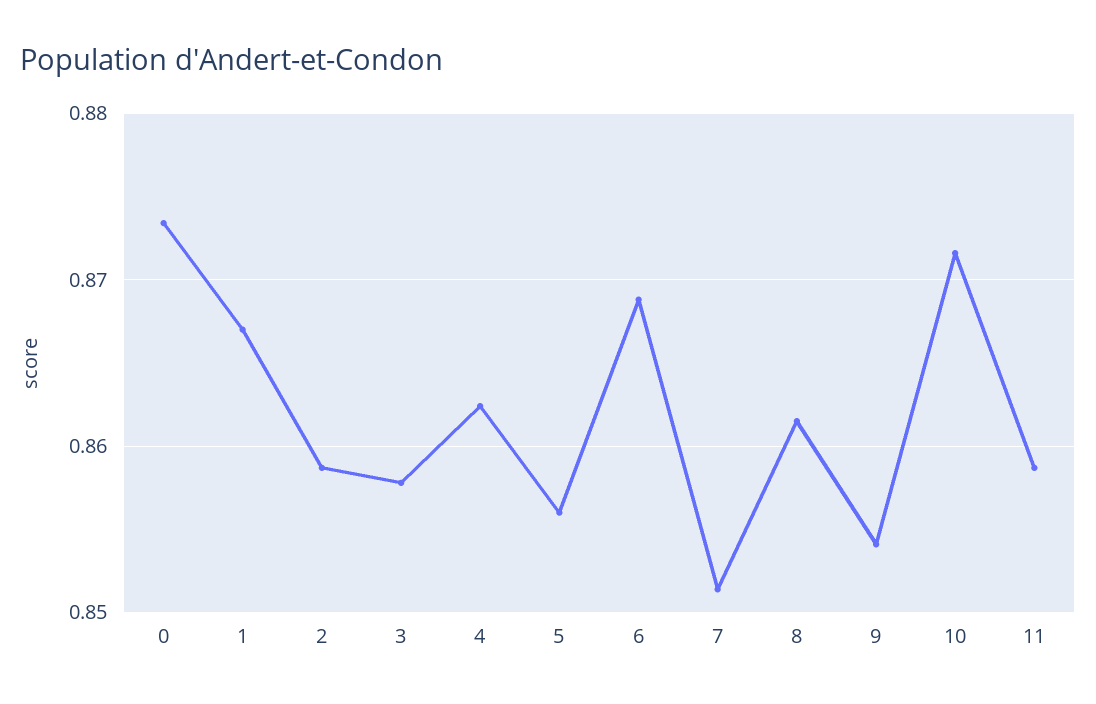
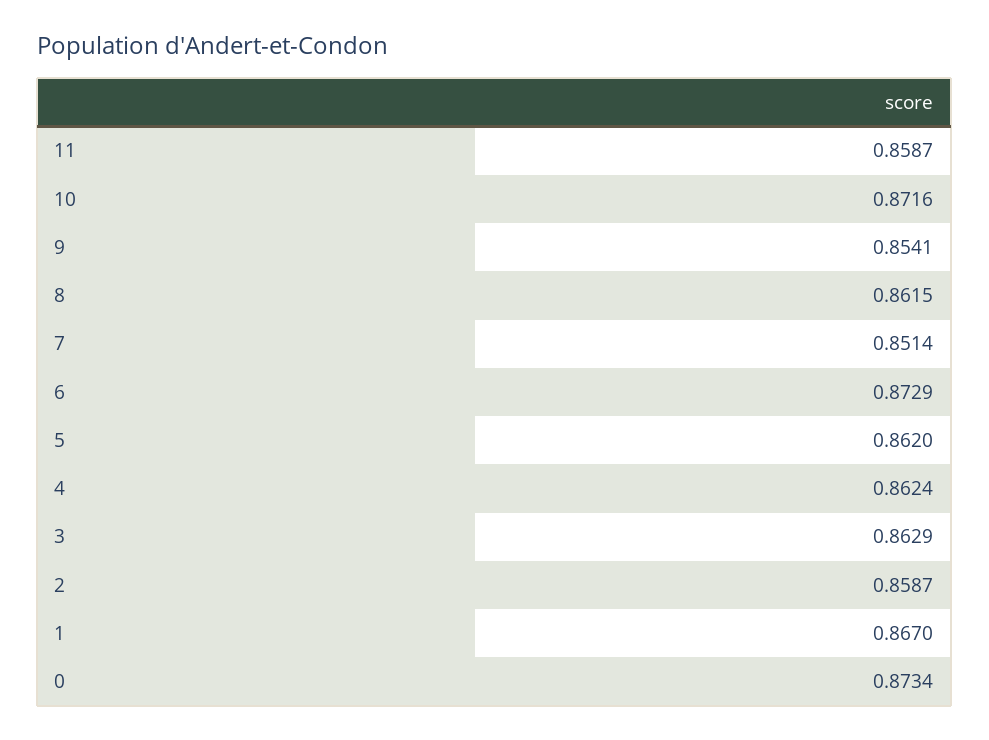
  {
    "0": 0.8734,
    "1": 0.867,
    "2": 0.8587,
-   "3": 0.858,
+   "3": 0.8629,
    "4": 0.8624,
-   "5": 0.856,
+   "5": 0.862,
-   "6": 0.869,
+   "6": 0.8729,
    "7": 0.8514,
    "8": 0.8615,
    "9": 0.8541,
    "10": 0.8716,
    "11": 0.8587
  }

